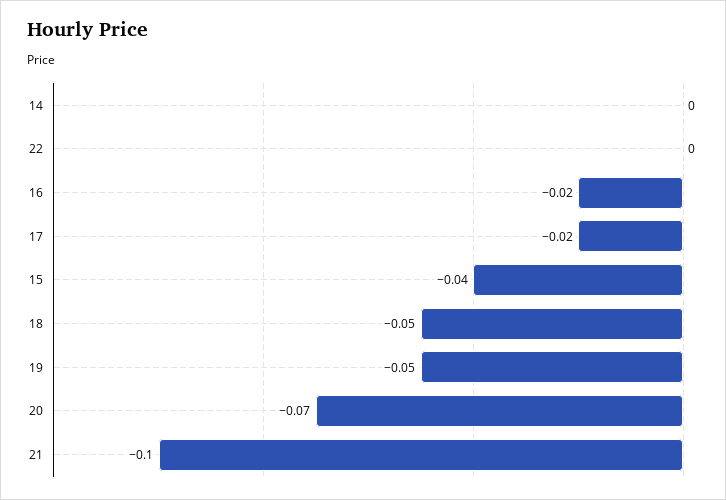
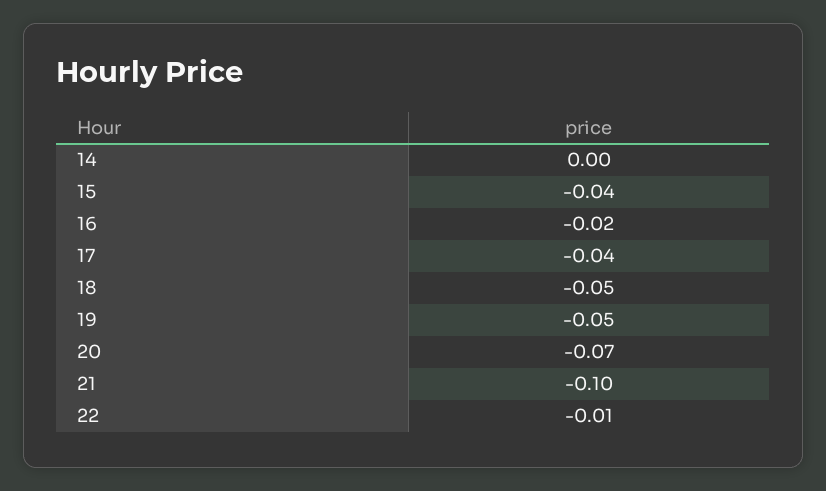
  {
    "14": 0,
-   "22": 0,
+   "22": -0.01,
    "16": -0.02,
-   "17": -0.02,
+   "17": -0.04,
    "15": -0.04,
    "18": -0.05,
    "19": -0.05,
    "20": -0.07,
    "21": -0.1
  }

